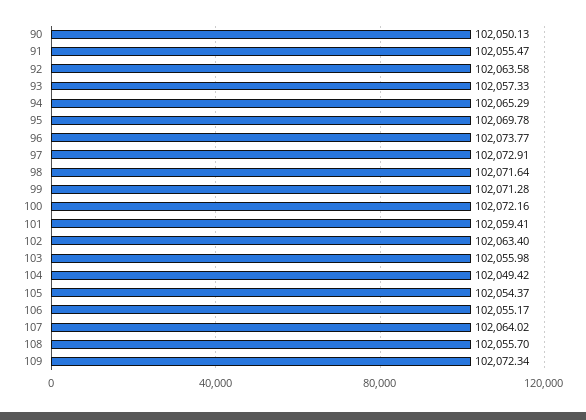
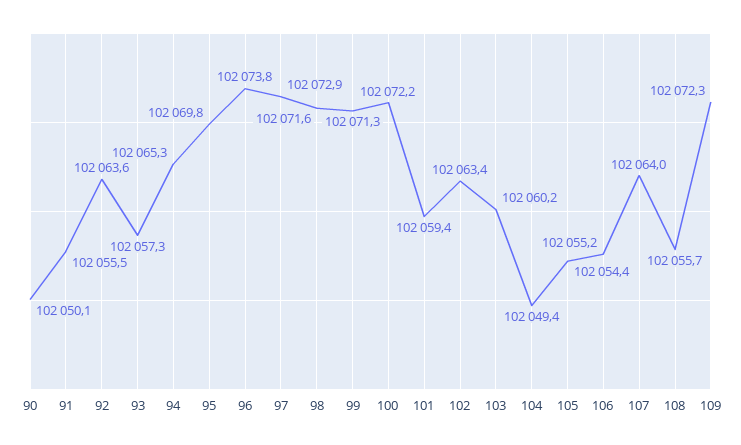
  {
    "90": 102050.13,
    "91": 102055.47,
    "92": 102063.58,
    "93": 102057.33,
    "94": 102065.29,
    "95": 102069.78,
    "96": 102073.77,
    "97": 102072.91,
    "98": 102071.64,
    "99": 102071.28,
    "100": 102072.16,
    "101": 102059.41,
    "102": 102063.4,
-   "103": 102055.98,
+   "103": 102060.2,
    "104": 102049.42,
    "105": 102054.37,
    "106": 102055.17,
    "107": 102064.02,
    "108": 102055.7,
    "109": 102072.34
  }

